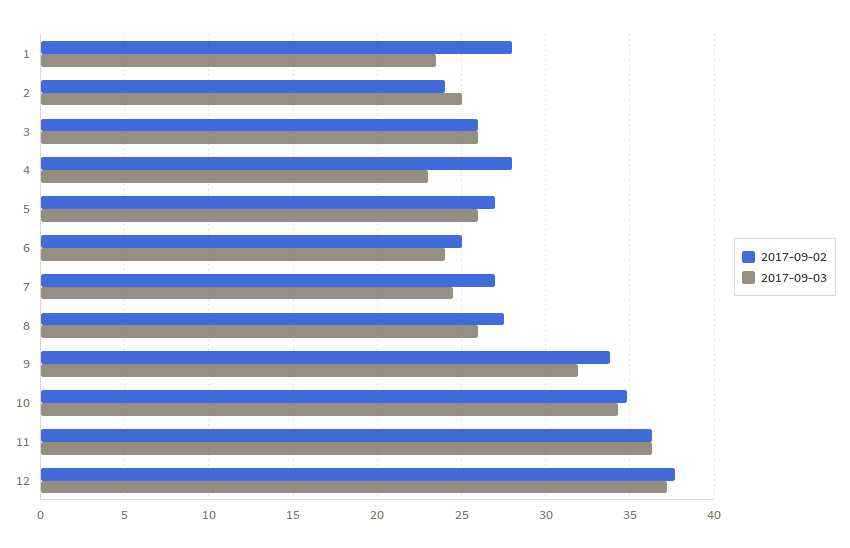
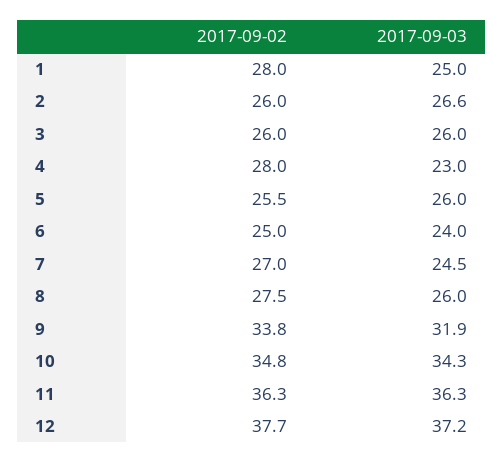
  {
    "2017-09-02": {
      "1": 28,
-     "2": 24,
+     "2": 26,
      "3": 26,
      "4": 28,
-     "5": 27,
+     "5": 25.5,
      "6": 25,
      "7": 27,
      "8": 27.5,
      "9": 33.8,
      "10": 34.8,
      "11": 36.3,
      "12": 37.7
    },
    "2017-09-03": {
-     "1": 23.5,
+     "1": 25,
-     "2": 25,
+     "2": 26.6,
      "3": 26,
      "4": 23,
      "5": 26,
      "6": 24,
      "7": 24.5,
      "8": 26,
      "9": 31.9,
      "10": 34.3,
      "11": 36.3,
      "12": 37.2
    }
  }

